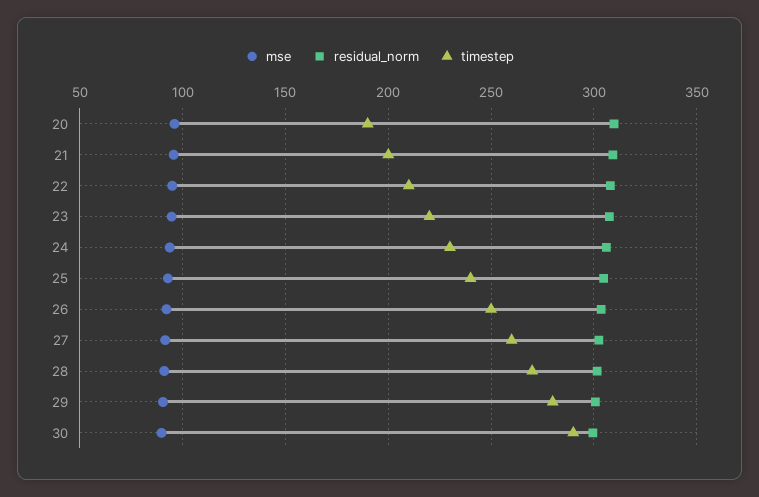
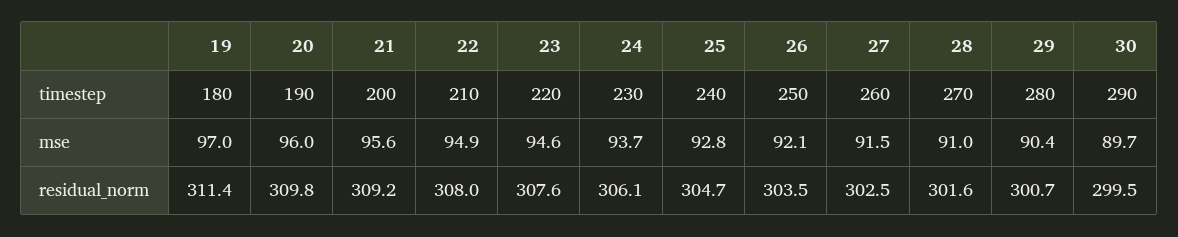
  {
    "mse": {
      "20": 96,
      "21": 95.6,
      "22": 94.9,
      "23": 94.6,
      "24": 93.7,
      "25": 92.8,
      "26": 92.1,
      "27": 91.5,
      "28": 91,
      "29": 90.4,
-     "30": 89.7
+     "30": 89.7,
+     "19": 97
    },
    "residual_norm": {
      "20": 309.8,
      "21": 309.2,
      "22": 308,
      "23": 307.6,
      "24": 306.1,
      "25": 304.7,
      "26": 303.5,
      "27": 302.5,
      "28": 301.6,
      "29": 300.7,
-     "30": 299.5
+     "30": 299.5,
+     "19": 311.4
    },
    "timestep": {
      "20": 190,
      "21": 200,
      "22": 210,
      "23": 220,
      "24": 230,
      "25": 240,
      "26": 250,
      "27": 260,
      "28": 270,
      "29": 280,
-     "30": 290
+     "30": 290,
+     "19": 180
    }
  }

